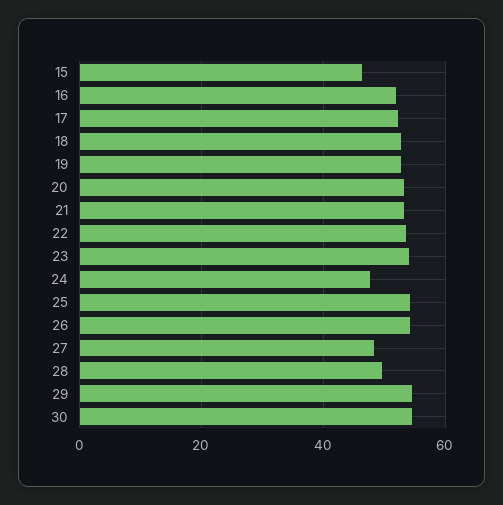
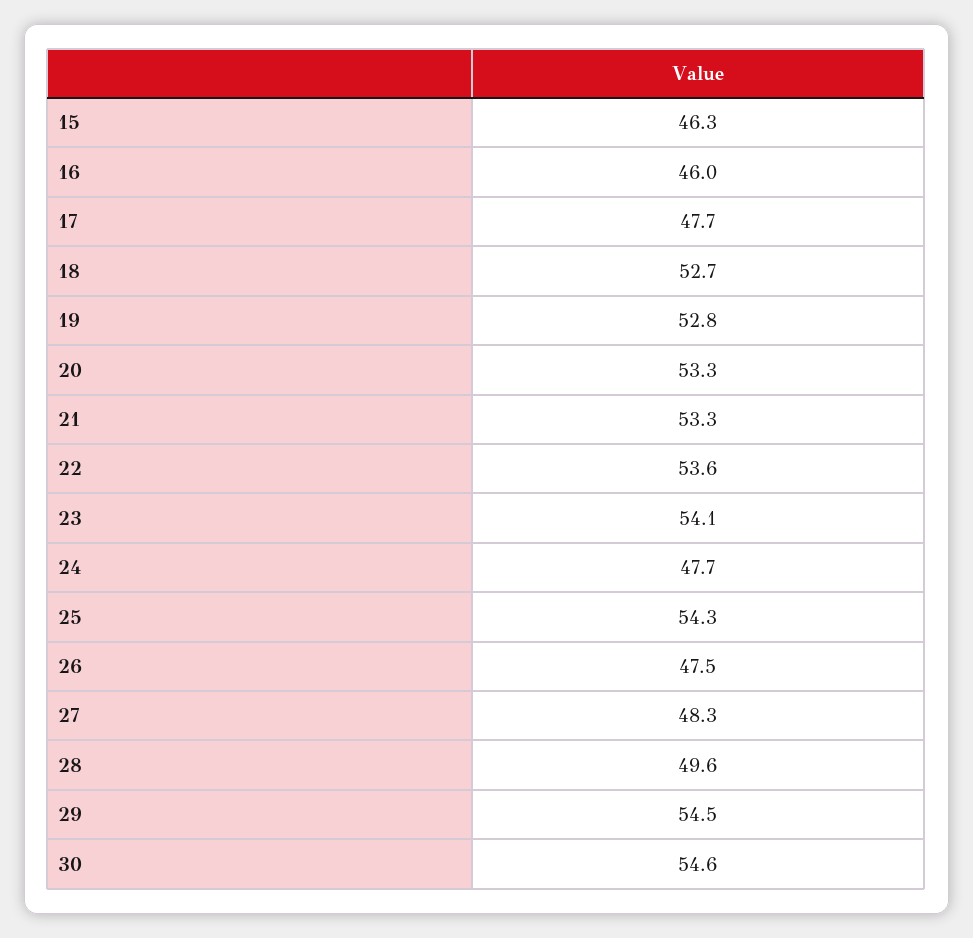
  {
    "15": 46.3,
-   "16": 52,
+   "16": 46,
-   "17": 52,
+   "17": 47.7,
    "18": 52.7,
    "19": 52.8,
    "20": 53.3,
    "21": 53.3,
    "22": 53.6,
    "23": 54.1,
    "24": 47.7,
    "25": 54.3,
-   "26": 54,
+   "26": 47.5,
    "27": 48.3,
    "28": 49.6,
    "29": 54.5,
    "30": 54.6
  }

